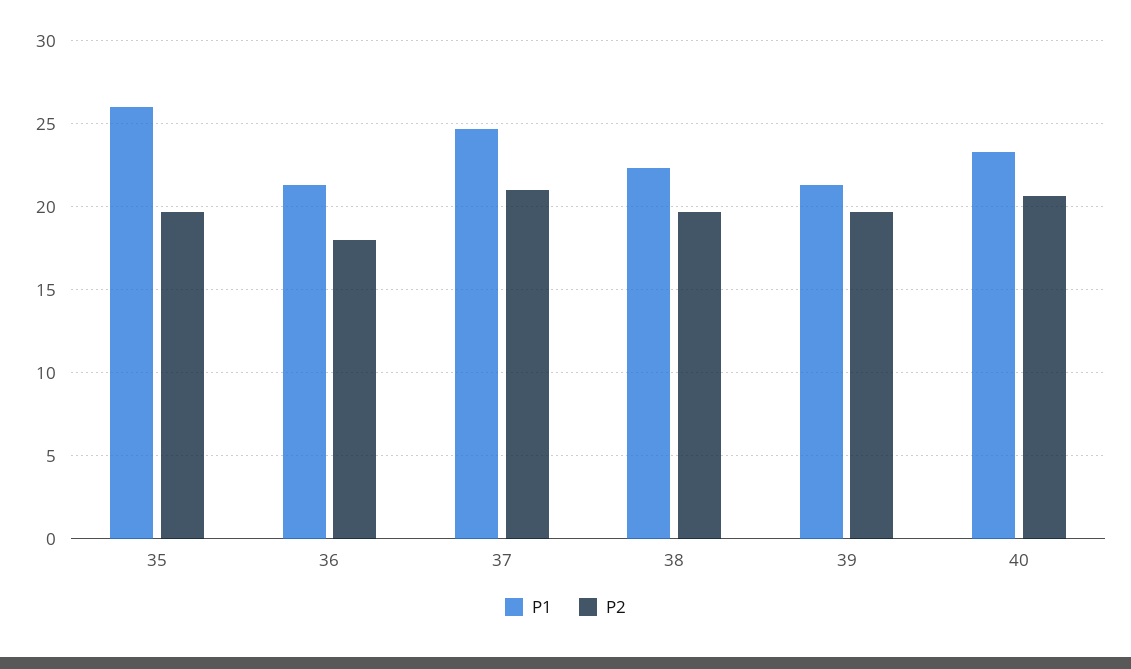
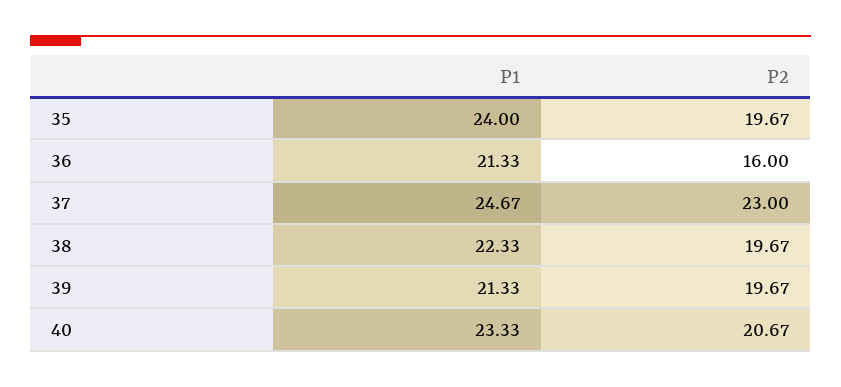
  {
    "P1": {
-     "35": 26,
+     "35": 24,
      "36": 21.33,
      "37": 24.67,
      "38": 22.33,
      "39": 21.33,
      "40": 23.33
    },
    "P2": {
      "35": 19.67,
-     "36": 18,
+     "36": 16,
-     "37": 21,
+     "37": 23,
      "38": 19.67,
      "39": 19.67,
      "40": 20.67
    }
  }

